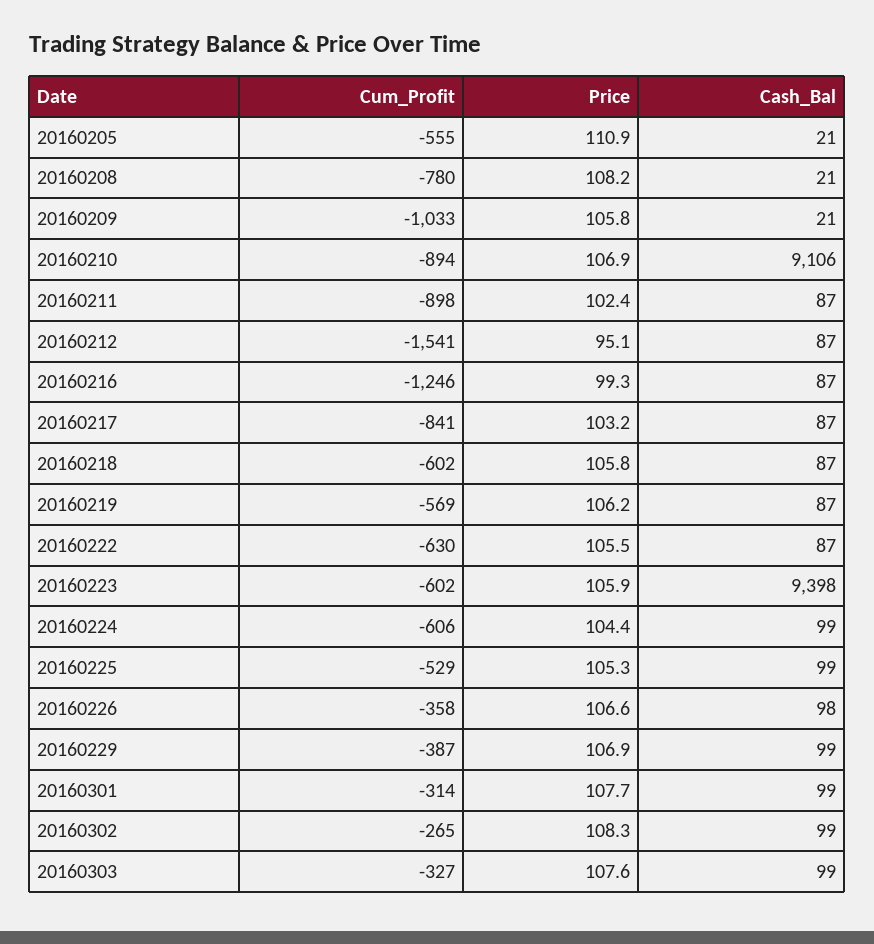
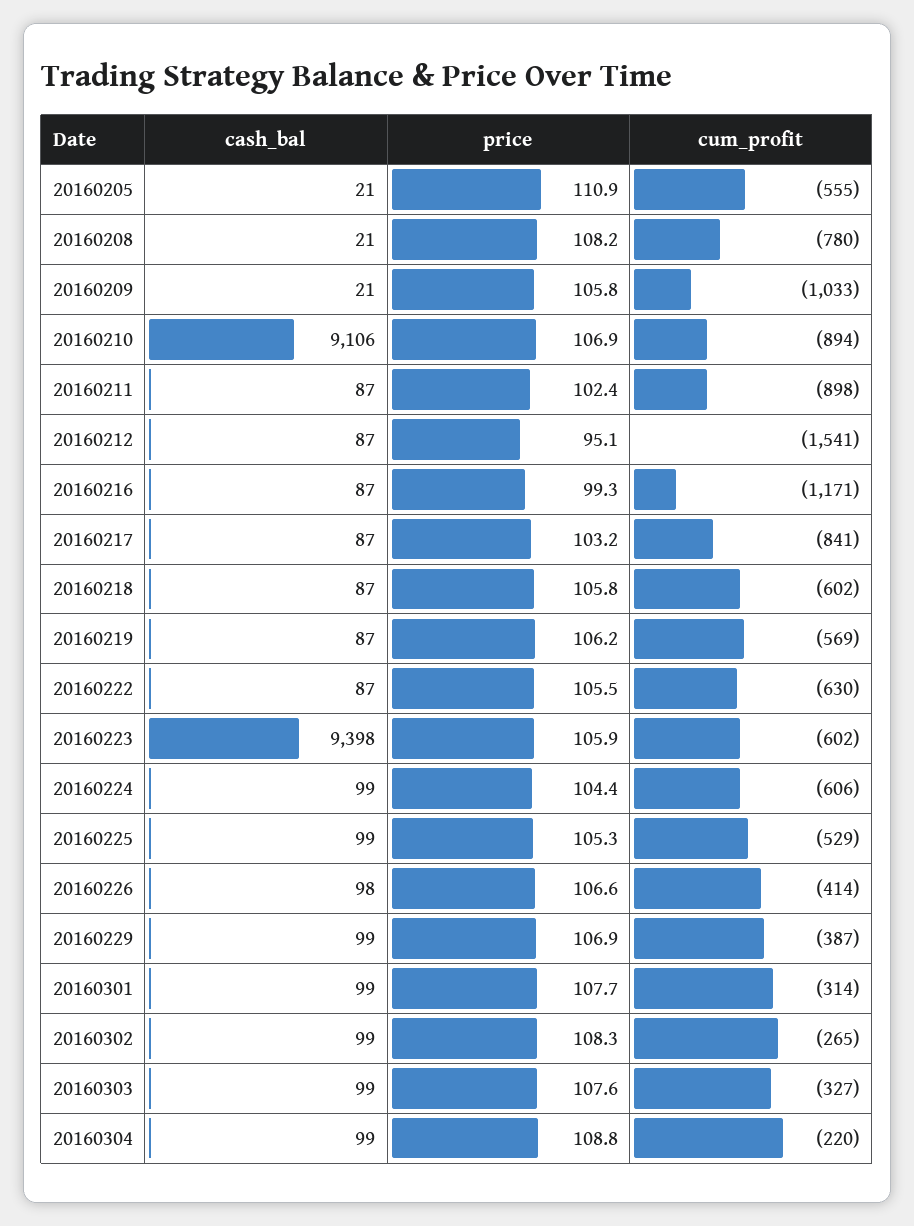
  {
    "Cum_Profit": {
      "20160205": -555,
      "20160208": -780,
      "20160209": -1033,
      "20160210": -894,
      "20160211": -898,
      "20160212": -1541,
-     "20160216": -1246,
+     "20160216": -1171,
      "20160217": -841,
      "20160218": -602,
      "20160219": -569,
      "20160222": -630,
      "20160223": -602,
      "20160224": -606,
      "20160225": -529,
-     "20160226": -358,
+     "20160226": -414,
      "20160229": -387,
      "20160301": -314,
      "20160302": -265,
-     "20160303": -327
+     "20160303": -327,
+     "20160304": -220
    },
    "Price": {
      "20160205": 110.9,
      "20160208": 108.2,
      "20160209": 105.8,
      "20160210": 106.9,
      "20160211": 102.4,
      "20160212": 95.1,
      "20160216": 99.3,
      "20160217": 103.2,
      "20160218": 105.8,
      "20160219": 106.2,
      "20160222": 105.5,
      "20160223": 105.9,
      "20160224": 104.4,
      "20160225": 105.3,
      "20160226": 106.6,
      "20160229": 106.9,
      "20160301": 107.7,
      "20160302": 108.3,
-     "20160303": 107.6
+     "20160303": 107.6,
+     "20160304": 108.8
    },
    "Cash_Bal": {
      "20160205": 21,
      "20160208": 21,
      "20160209": 21,
      "20160210": 9106,
      "20160211": 87,
      "20160212": 87,
      "20160216": 87,
      "20160217": 87,
      "20160218": 87,
      "20160219": 87,
      "20160222": 87,
      "20160223": 9398,
      "20160224": 99,
      "20160225": 99,
      "20160226": 98,
      "20160229": 99,
      "20160301": 99,
      "20160302": 99,
-     "20160303": 99
+     "20160303": 99,
+     "20160304": 99
    }
  }

